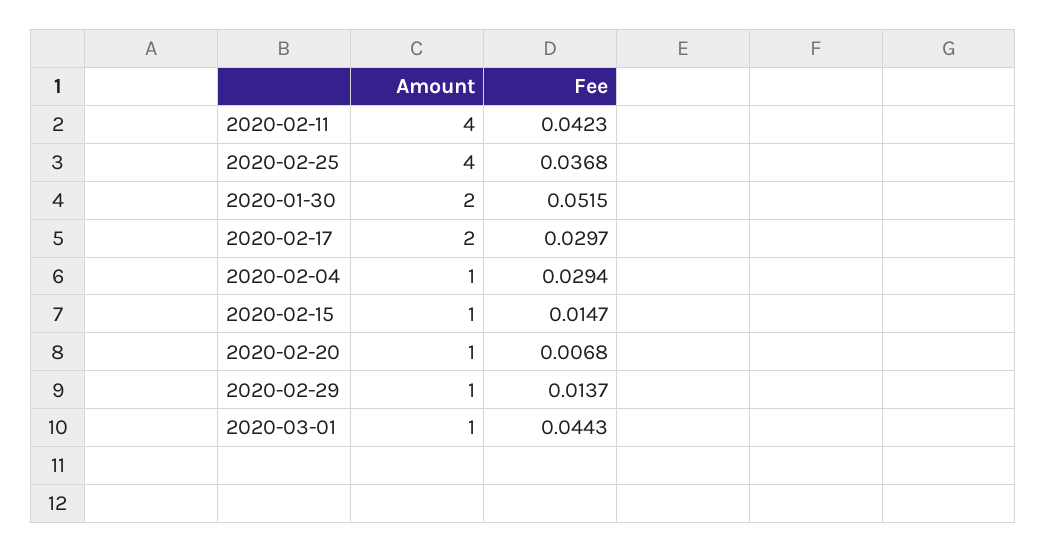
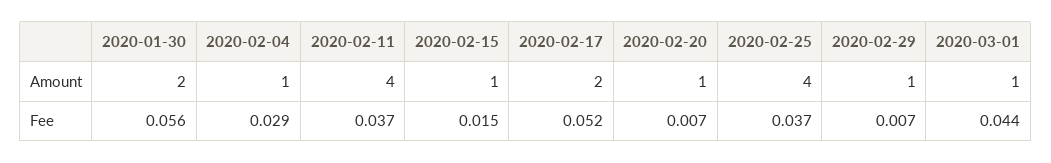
  {
    "Amount": {
      "2020-02-11": 4,
      "2020-02-25": 4,
      "2020-01-30": 2,
      "2020-02-17": 2,
      "2020-02-04": 1,
      "2020-02-15": 1,
      "2020-02-20": 1,
      "2020-02-29": 1,
      "2020-03-01": 1
    },
    "Fee": {
-     "2020-02-11": 0.0423,
+     "2020-02-11": 0.037,
      "2020-02-25": 0.0368,
-     "2020-01-30": 0.0515,
+     "2020-01-30": 0.056,
-     "2020-02-17": 0.0297,
+     "2020-02-17": 0.052,
      "2020-02-04": 0.0294,
      "2020-02-15": 0.0147,
      "2020-02-20": 0.0068,
-     "2020-02-29": 0.0137,
+     "2020-02-29": 0.007,
      "2020-03-01": 0.0443
    }
  }

